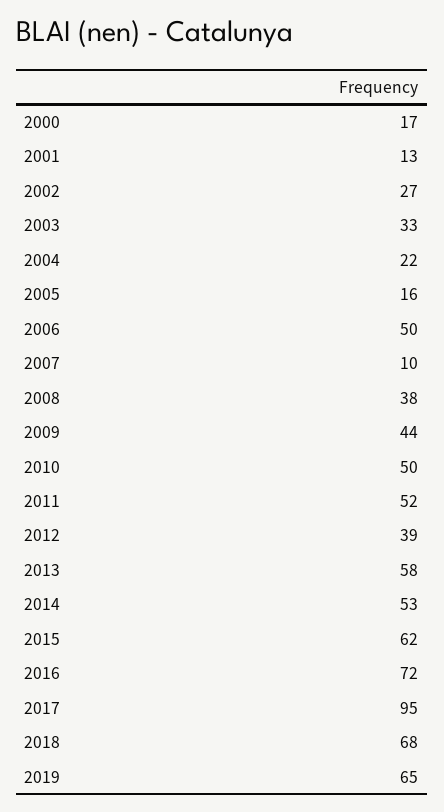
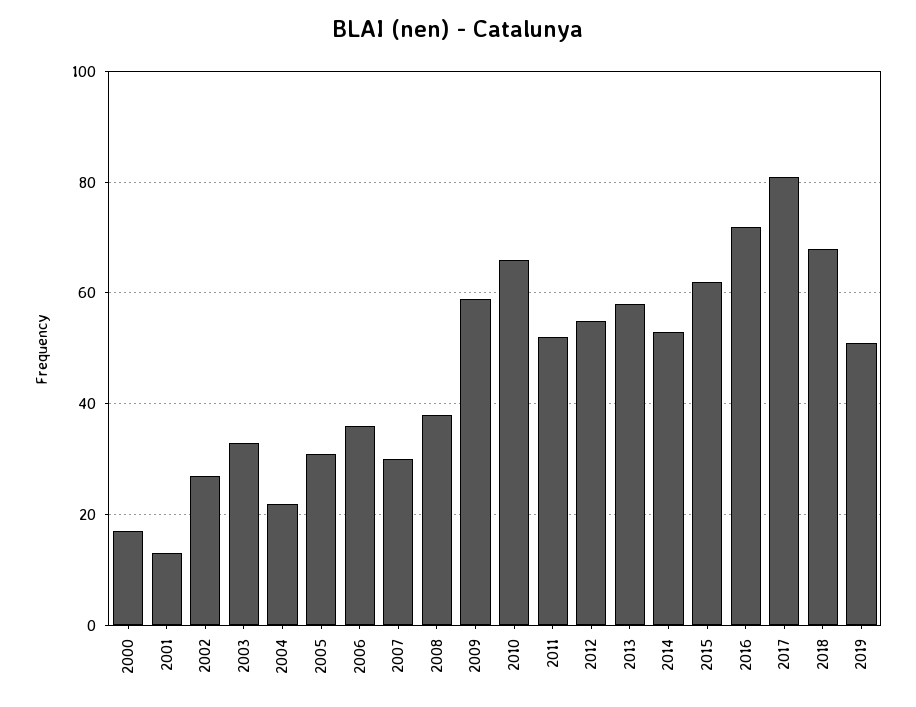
  {
    "2000": 17,
    "2001": 13,
    "2002": 27,
    "2003": 33,
    "2004": 22,
-   "2005": 16,
+   "2005": 30,
-   "2006": 50,
+   "2006": 35,
-   "2007": 10,
+   "2007": 30,
    "2008": 38,
-   "2009": 44,
+   "2009": 60,
-   "2010": 50,
+   "2010": 65,
    "2011": 52,
-   "2012": 39,
+   "2012": 55,
    "2013": 58,
    "2014": 53,
    "2015": 62,
    "2016": 72,
-   "2017": 95,
+   "2017": 80,
    "2018": 68,
-   "2019": 65
+   "2019": 50
  }

